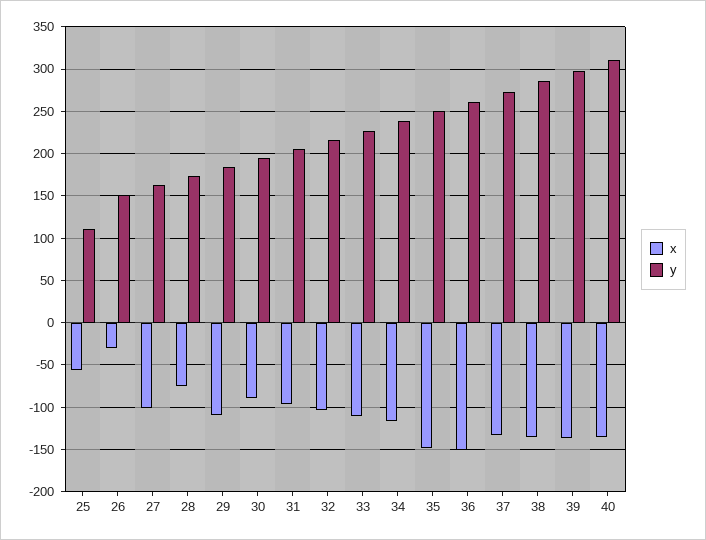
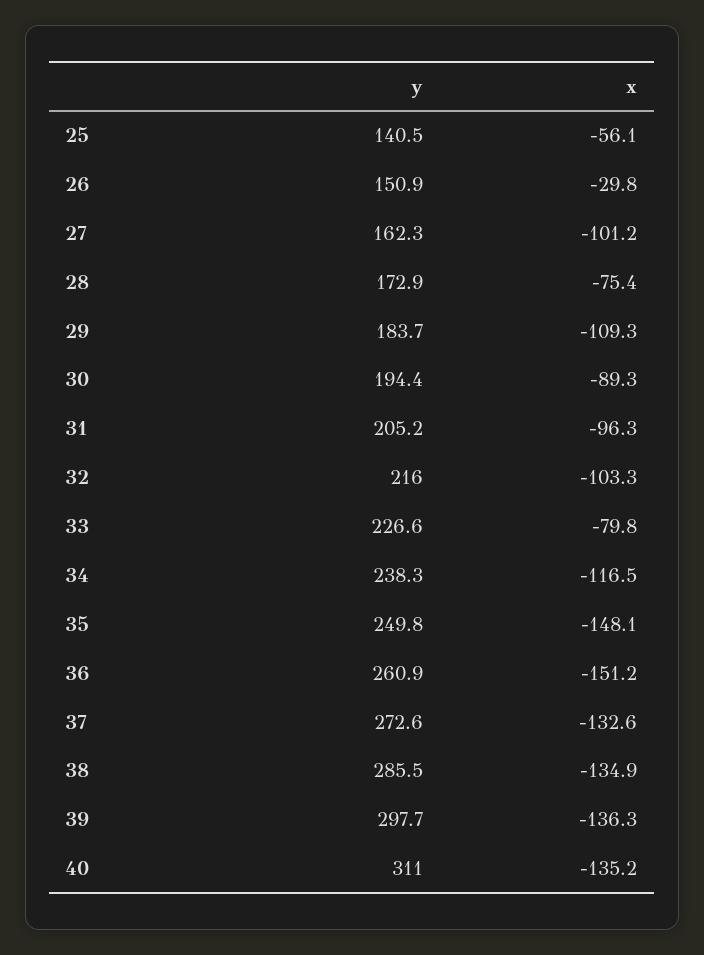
  {
    "x": {
      "25": -56.1,
      "26": -29.8,
      "27": -101.2,
      "28": -75.4,
      "29": -109.3,
      "30": -89.3,
      "31": -96.3,
      "32": -103.3,
-     "33": -110,
+     "33": -79.8,
      "34": -116.5,
      "35": -148.1,
      "36": -151.2,
      "37": -132.6,
      "38": -134.9,
      "39": -136.3,
      "40": -135.2
    },
    "y": {
-     "25": 110,
+     "25": 140.5,
      "26": 150.9,
      "27": 162.3,
      "28": 172.9,
      "29": 183.7,
      "30": 194.4,
      "31": 205.2,
      "32": 216,
      "33": 226.6,
      "34": 238.3,
      "35": 249.8,
      "36": 260.9,
      "37": 272.6,
      "38": 285.5,
      "39": 297.7,
      "40": 311
    }
  }

